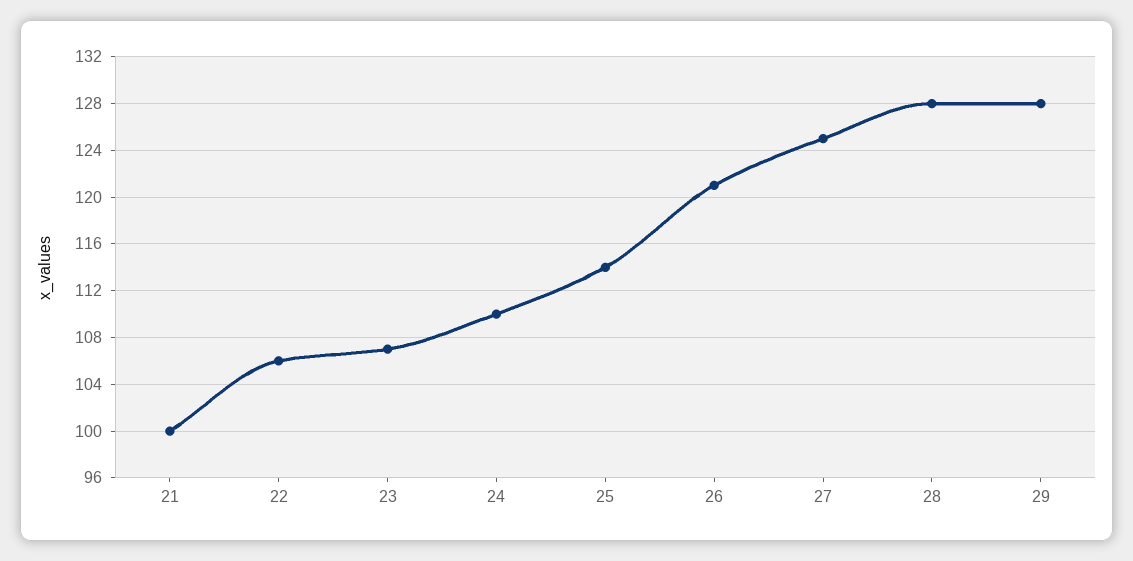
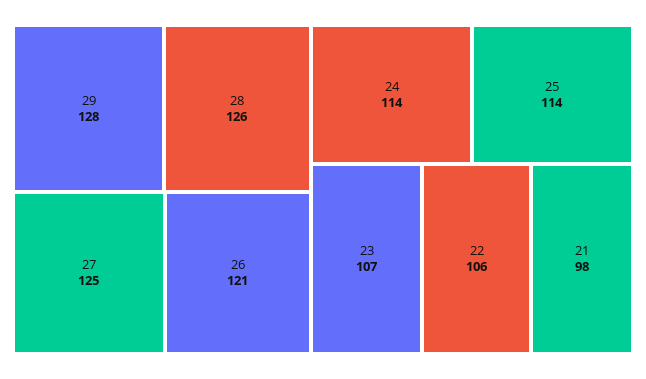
  {
-   "21": 100,
+   "21": 98,
    "22": 106,
    "23": 107,
-   "24": 110,
+   "24": 114,
    "25": 114,
    "26": 121,
    "27": 125,
-   "28": 128,
+   "28": 126,
    "29": 128
  }

